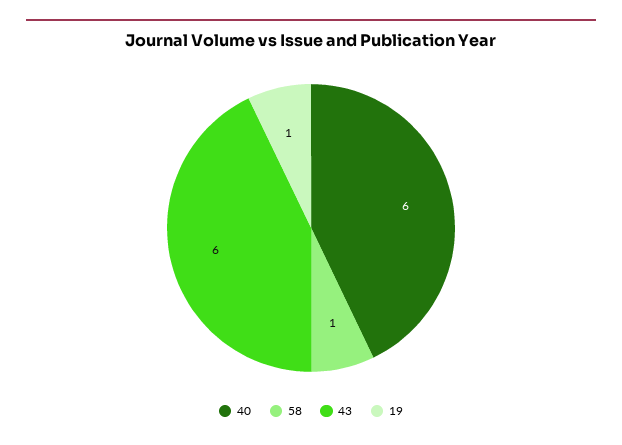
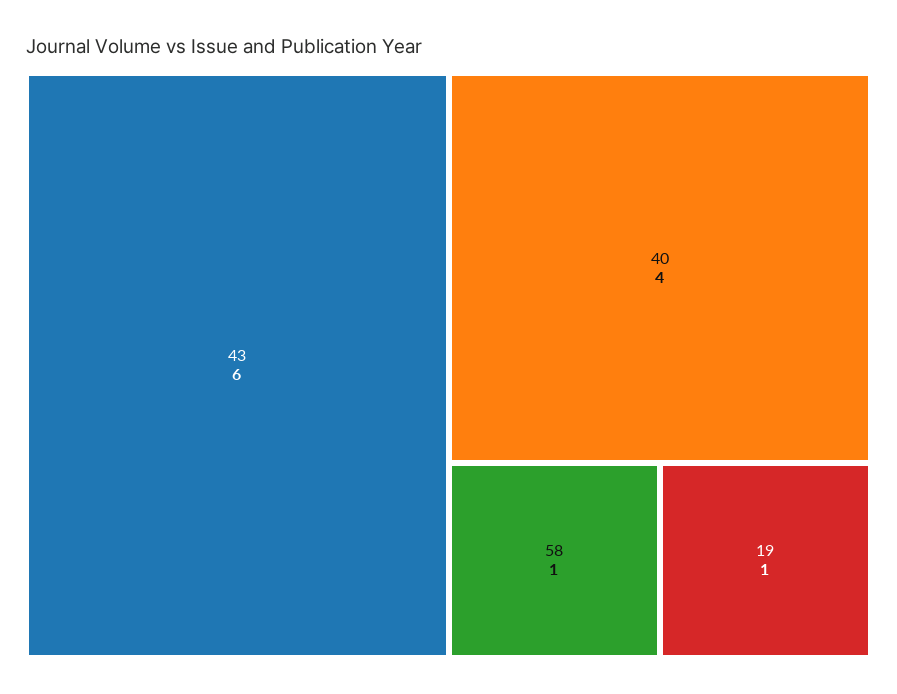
  {
-   "40": 6,
+   "40": 4,
    "58": 1,
    "43": 6,
    "19": 1
  }

